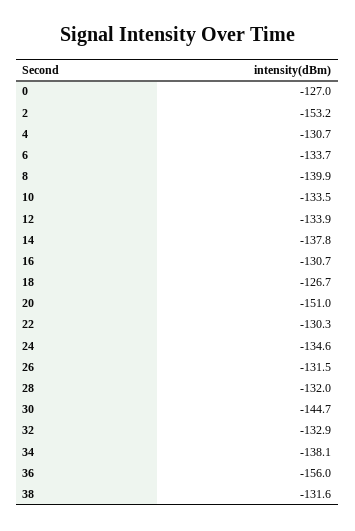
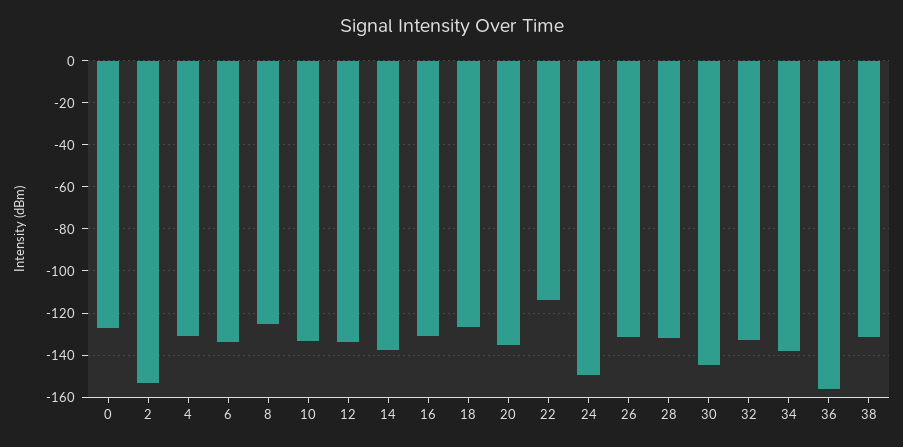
  {
    "0": -127,
    "2": -153.2,
    "4": -130.7,
    "6": -133.7,
-   "8": -139.9,
+   "8": -125,
    "10": -133.5,
    "12": -133.9,
    "14": -137.8,
    "16": -130.7,
    "18": -126.7,
-   "20": -151,
+   "20": -135,
-   "22": -130.3,
+   "22": -115,
-   "24": -134.6,
+   "24": -150,
    "26": -131.5,
    "28": -132,
    "30": -144.7,
    "32": -132.9,
    "34": -138.1,
    "36": -156,
    "38": -131.6
  }

